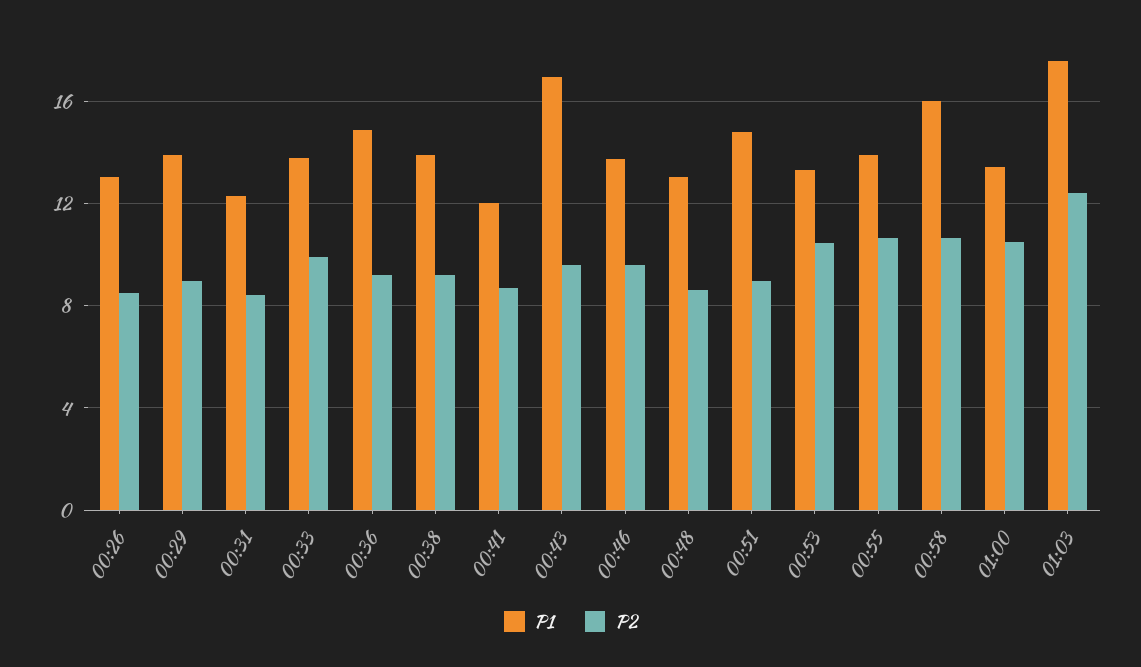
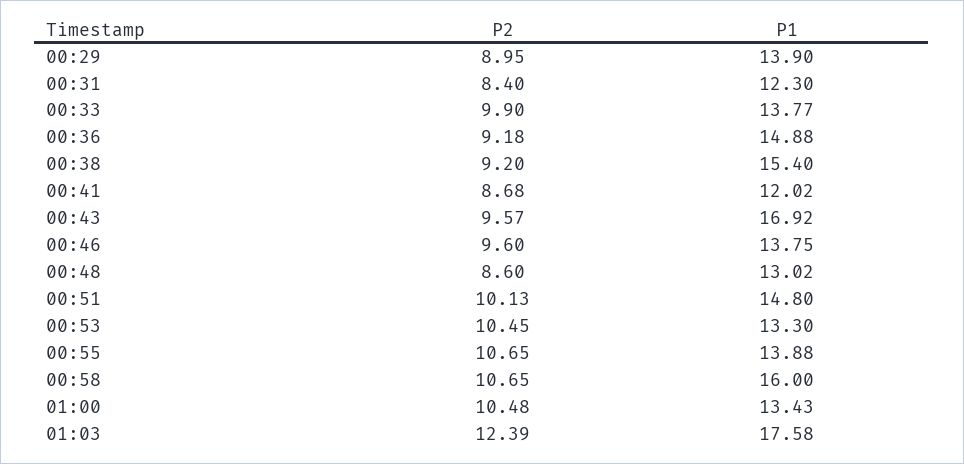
  {
    "P1": {
-     "00:26": 13,
      "00:29": 13.9,
      "00:31": 12.3,
      "00:33": 13.77,
      "00:36": 14.88,
-     "00:38": 14,
+     "00:38": 15.4,
      "00:41": 12.02,
      "00:43": 16.92,
      "00:46": 13.75,
      "00:48": 13.02,
      "00:51": 14.8,
      "00:53": 13.3,
      "00:55": 13.88,
      "00:58": 16,
      "01:00": 13.43,
      "01:03": 17.58
    },
    "P2": {
-     "00:26": 8.5,
      "00:29": 8.95,
      "00:31": 8.4,
      "00:33": 9.9,
      "00:36": 9.18,
      "00:38": 9.2,
      "00:41": 8.68,
      "00:43": 9.57,
      "00:46": 9.6,
      "00:48": 8.6,
-     "00:51": 9,
+     "00:51": 10.13,
      "00:53": 10.45,
      "00:55": 10.65,
      "00:58": 10.65,
      "01:00": 10.48,
      "01:03": 12.39
    }
  }

